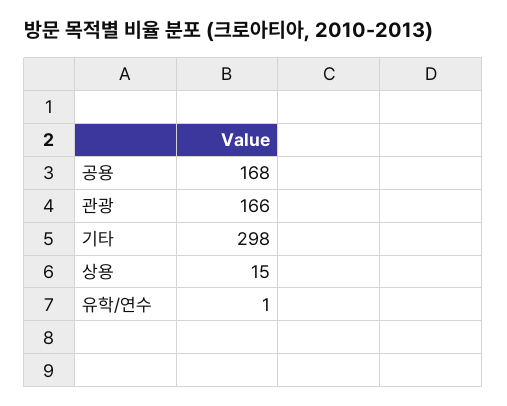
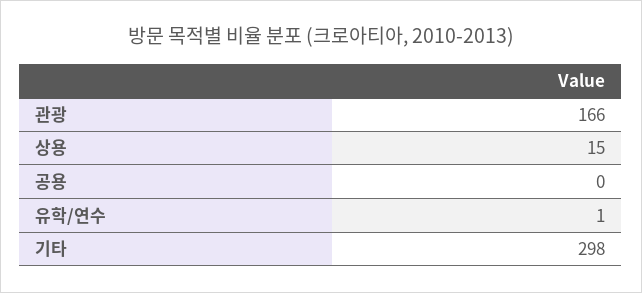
  {
-   "공용": 168,
+   "공용": 0,
    "관광": 166,
    "기타": 298,
    "상용": 15,
    "유학/연수": 1
  }

